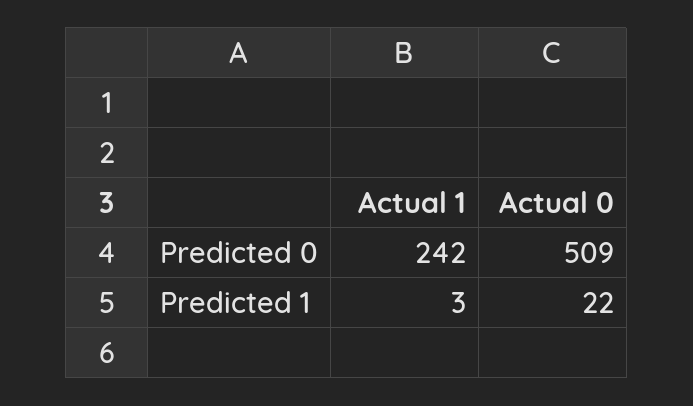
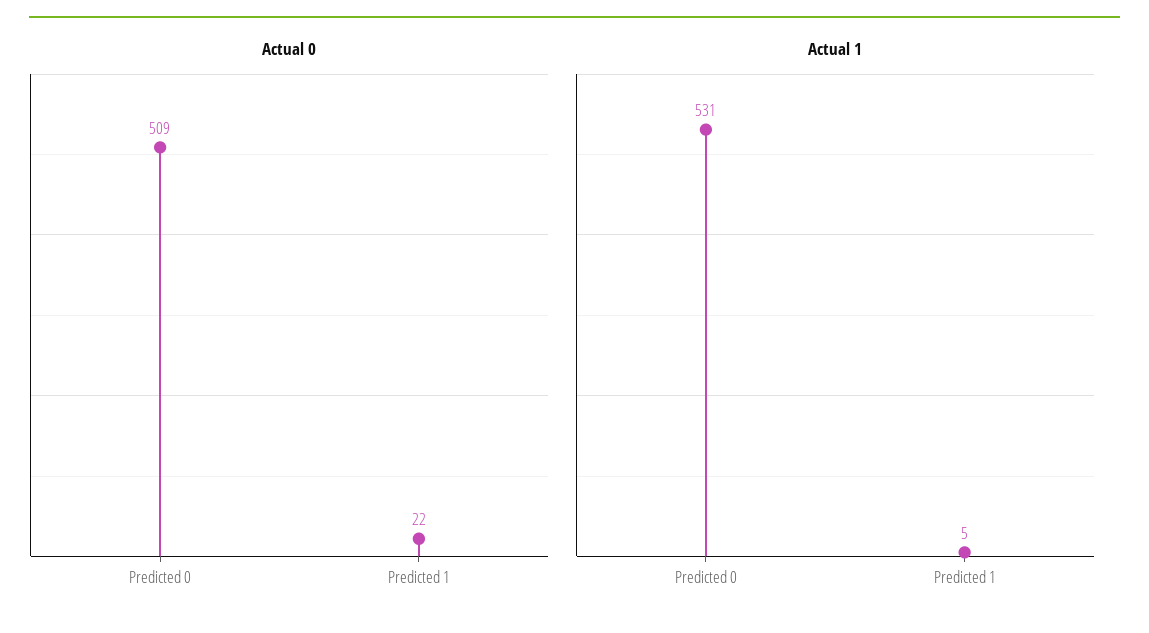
  {
    "Actual 1": {
-     "Predicted 0": 242,
+     "Predicted 0": 531,
-     "Predicted 1": 3
+     "Predicted 1": 5
    },
    "Actual 0": {
      "Predicted 0": 509,
      "Predicted 1": 22
    }
  }

